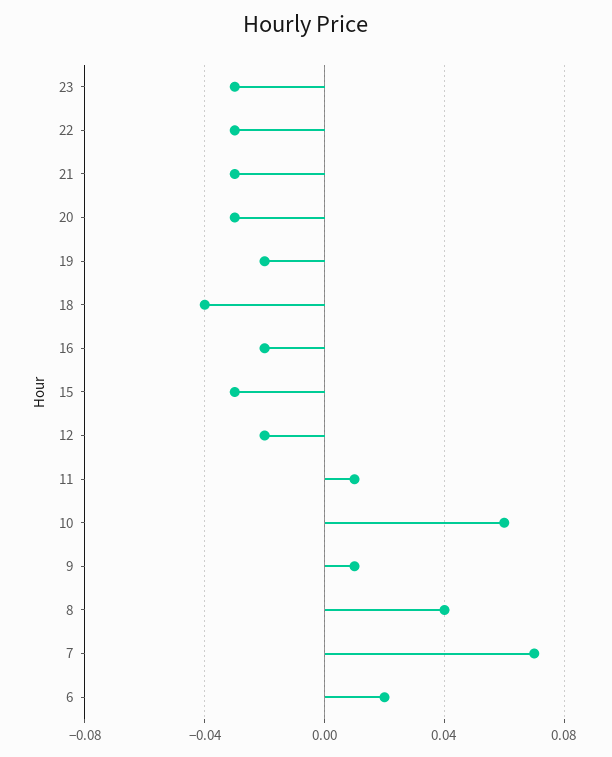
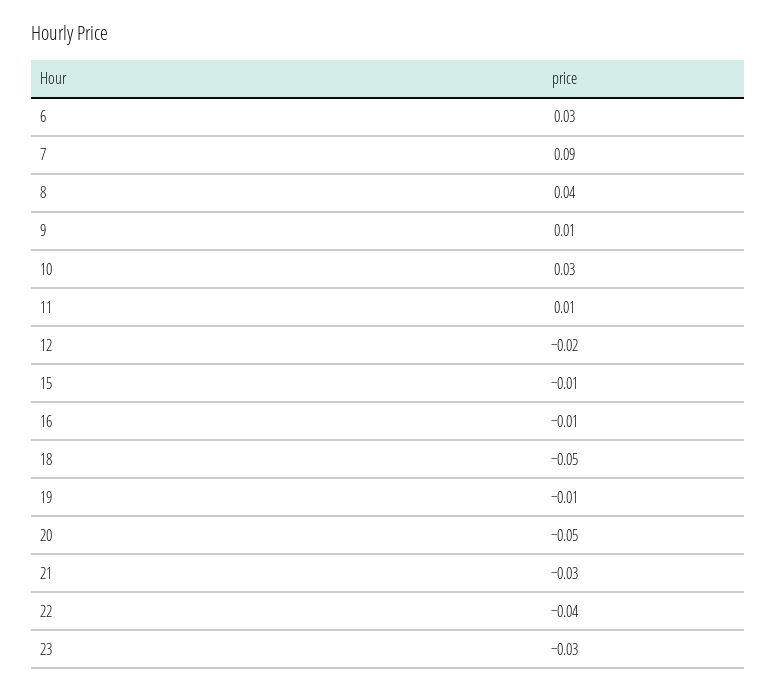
  {
    "23": -0.03,
-   "22": -0.03,
+   "22": -0.04,
    "21": -0.03,
-   "20": -0.03,
+   "20": -0.05,
-   "19": -0.02,
+   "19": -0.01,
-   "18": -0.04,
+   "18": -0.05,
-   "16": -0.02,
+   "16": -0.01,
-   "15": -0.03,
+   "15": -0.01,
    "12": -0.02,
    "11": 0.01,
-   "10": 0.06,
+   "10": 0.03,
    "9": 0.01,
    "8": 0.04,
-   "7": 0.07,
+   "7": 0.09,
-   "6": 0.02
+   "6": 0.03
  }

